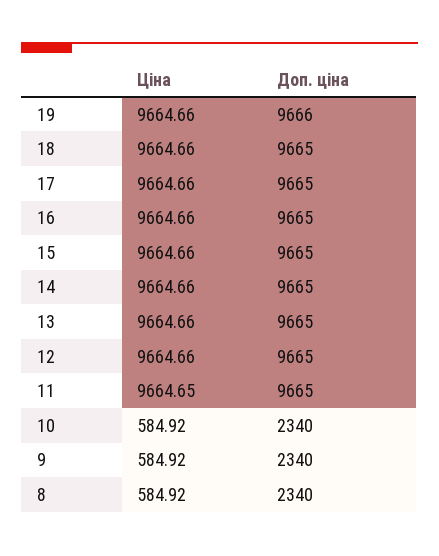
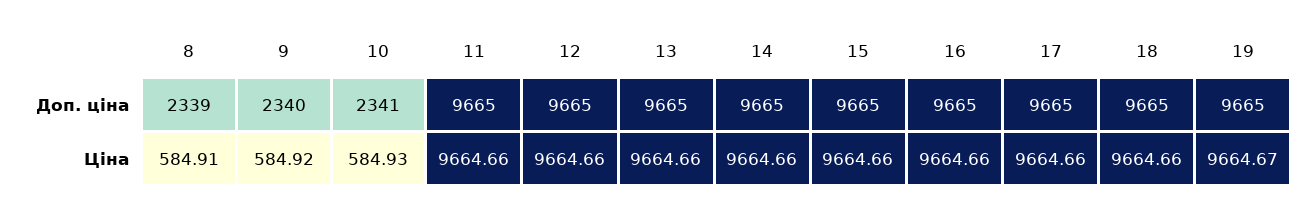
  {
    "Ціна": {
-     "19": 9664.66,
+     "19": 9664.67,
      "18": 9664.66,
      "17": 9664.66,
      "16": 9664.66,
      "15": 9664.66,
      "14": 9664.66,
      "13": 9664.66,
      "12": 9664.66,
-     "11": 9664.65,
+     "11": 9664.66,
-     "10": 584.92,
+     "10": 584.93,
      "9": 584.92,
-     "8": 584.92
+     "8": 584.91
    },
    "Доп. ціна": {
-     "19": 9666,
+     "19": 9665,
      "18": 9665,
      "17": 9665,
      "16": 9665,
      "15": 9665,
      "14": 9665,
      "13": 9665,
      "12": 9665,
      "11": 9665,
-     "10": 2340,
+     "10": 2341,
      "9": 2340,
-     "8": 2340
+     "8": 2339
    }
  }

